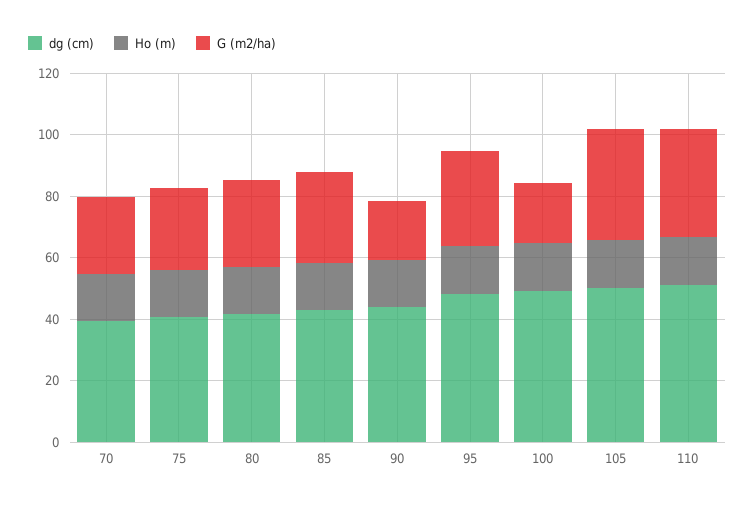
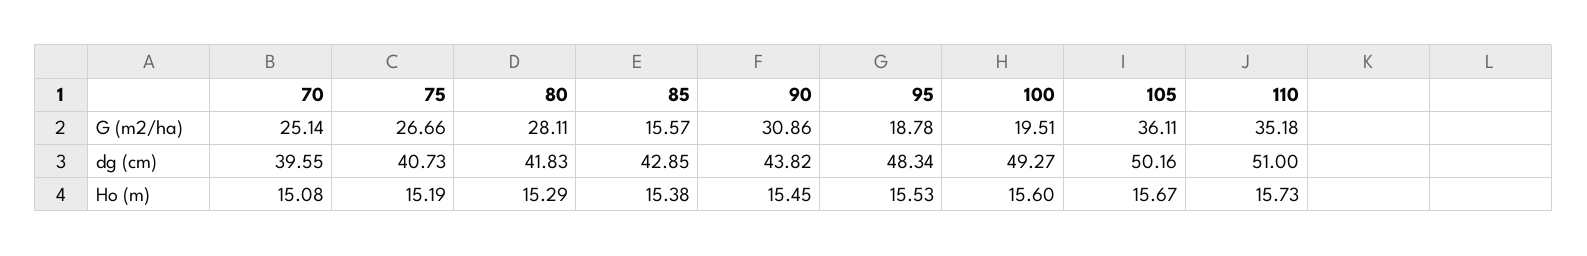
  {
    "dg (cm)": {
      "70": 39.55,
      "75": 40.73,
      "80": 41.83,
      "85": 42.85,
      "90": 43.82,
      "95": 48.34,
      "100": 49.27,
      "105": 50.16,
      "110": 51
    },
    "Ho (m)": {
      "70": 15.08,
      "75": 15.19,
      "80": 15.29,
      "85": 15.38,
      "90": 15.45,
      "95": 15.53,
      "100": 15.6,
      "105": 15.67,
      "110": 15.73
    },
    "G (m2/ha)": {
      "70": 25.14,
      "75": 26.66,
      "80": 28.11,
-     "85": 30,
+     "85": 15.57,
-     "90": 20,
+     "90": 30.86,
-     "95": 30,
+     "95": 18.78,
      "100": 19.51,
      "105": 36.11,
      "110": 35.18
    }
  }

